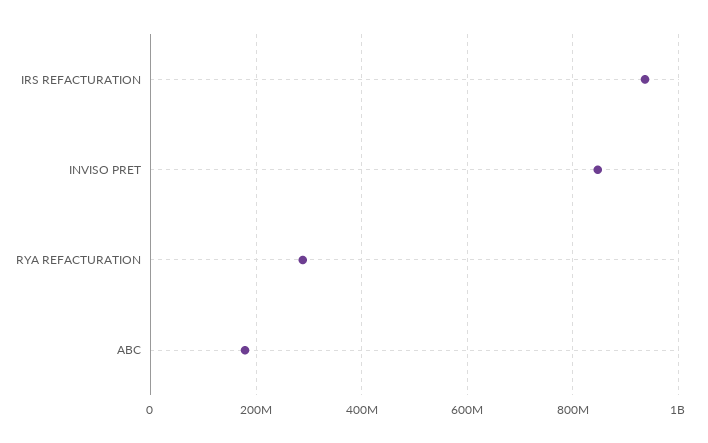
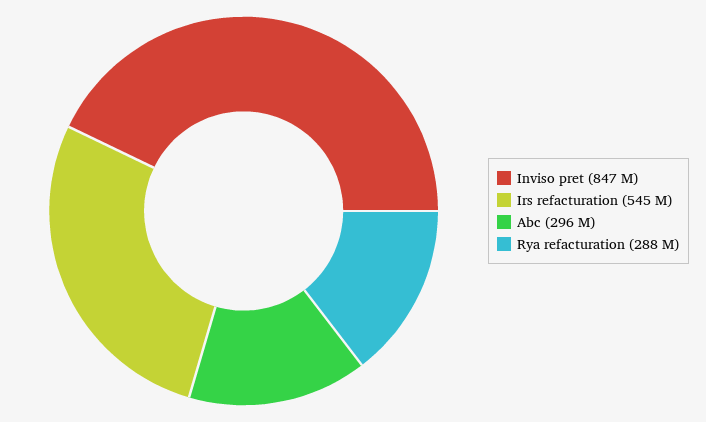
  {
-   "IRS REFACTURATION": 940000000,
+   "IRS REFACTURATION": 545000000,
    "INVISO PRET": 847000000,
    "RYA REFACTURATION": 288000000,
-   "ABC": 180000000
+   "ABC": 296000000
  }

